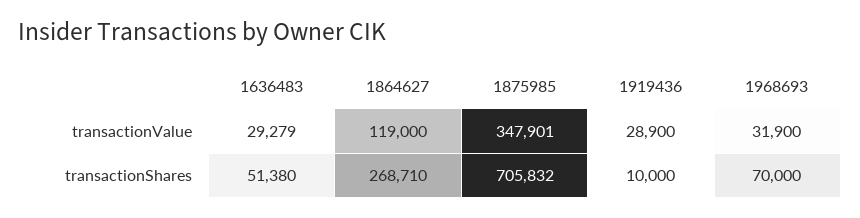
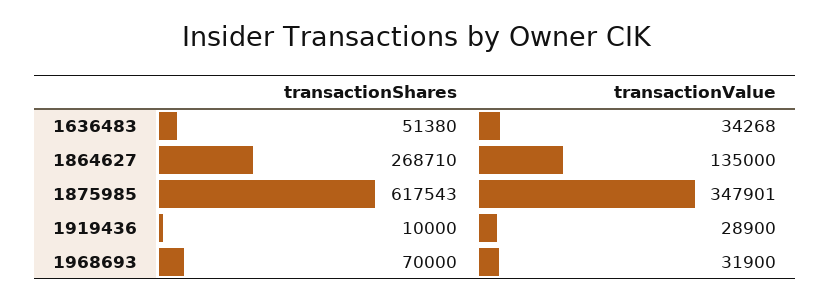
  {
    "1636483": {
-     "transactionValue": 29279,
+     "transactionValue": 34268,
      "transactionShares": 51380
    },
    "1864627": {
-     "transactionValue": 119000,
+     "transactionValue": 135000,
      "transactionShares": 268710
    },
    "1875985": {
      "transactionValue": 347901,
-     "transactionShares": 705832
+     "transactionShares": 617543
    },
    "1919436": {
      "transactionValue": 28900,
      "transactionShares": 10000
    },
    "1968693": {
      "transactionValue": 31900,
      "transactionShares": 70000
    }
  }

